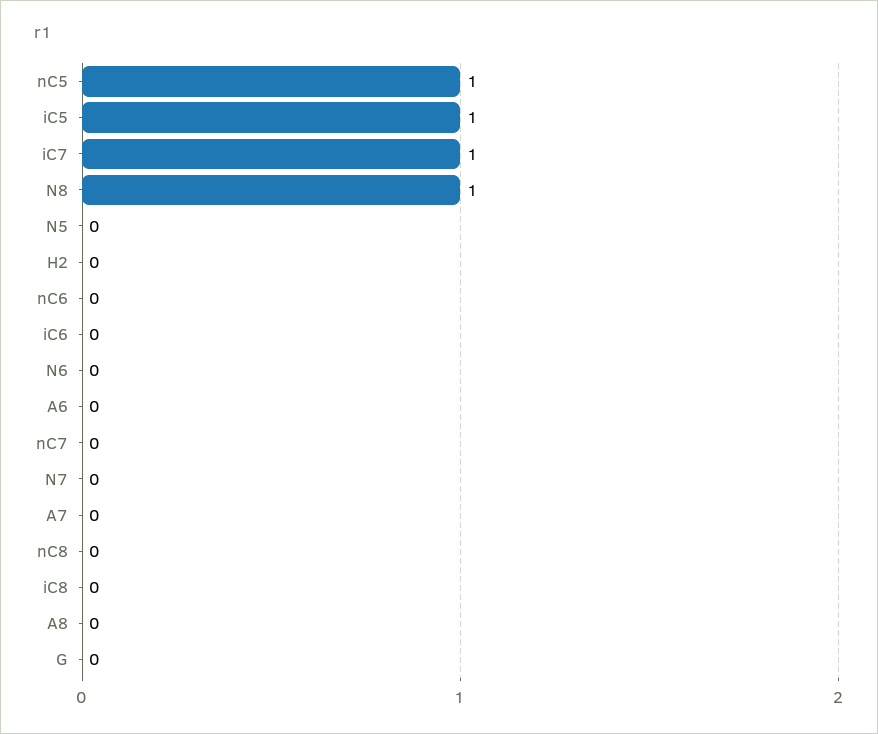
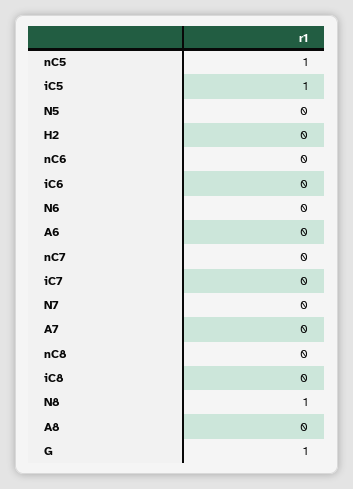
  {
    "nC5": 1,
    "iC5": 1,
-   "iC7": 1,
+   "iC7": 0,
    "N8": 1,
    "N5": 0,
    "H2": 0,
    "nC6": 0,
    "iC6": 0,
    "N6": 0,
    "A6": 0,
    "nC7": 0,
    "N7": 0,
    "A7": 0,
    "nC8": 0,
    "iC8": 0,
    "A8": 0,
-   "G": 0
+   "G": 1
  }

